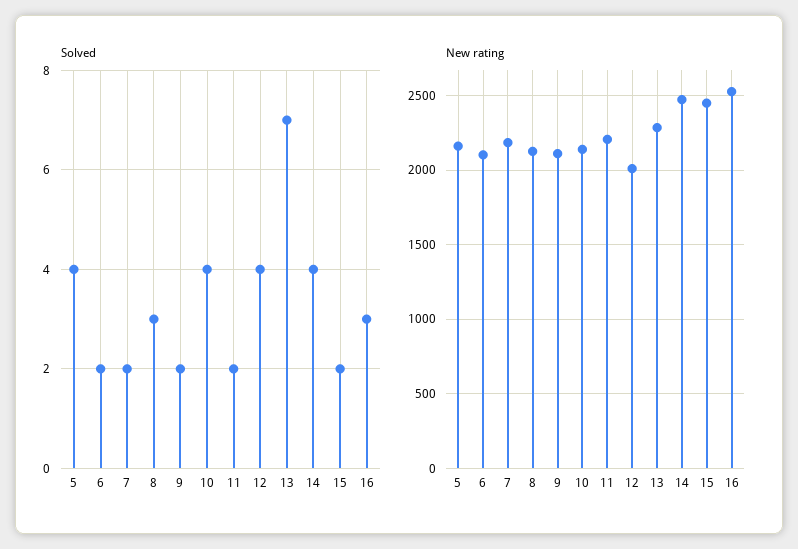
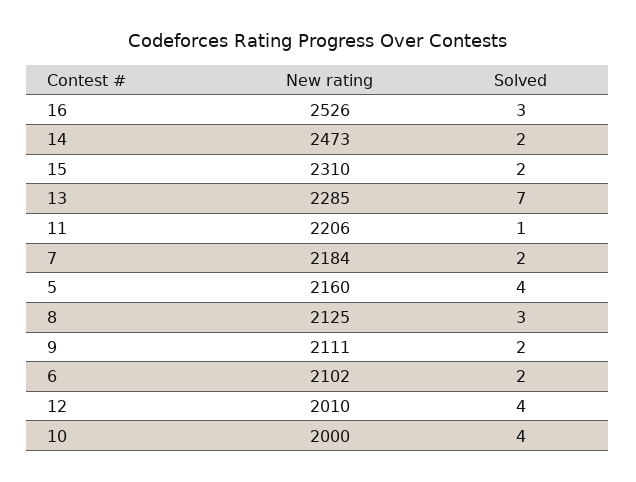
  {
    "Solved": {
      "5": 4,
      "6": 2,
      "7": 2,
      "8": 3,
      "9": 2,
      "10": 4,
-     "11": 2,
+     "11": 1,
      "12": 4,
      "13": 7,
-     "14": 4,
+     "14": 2,
      "15": 2,
      "16": 3
    },
    "New rating": {
      "5": 2160,
      "6": 2102,
      "7": 2184,
      "8": 2125,
      "9": 2111,
-     "10": 2150,
+     "10": 2000,
      "11": 2206,
      "12": 2010,
      "13": 2285,
      "14": 2473,
-     "15": 2450,
+     "15": 2310,
      "16": 2526
    }
  }

